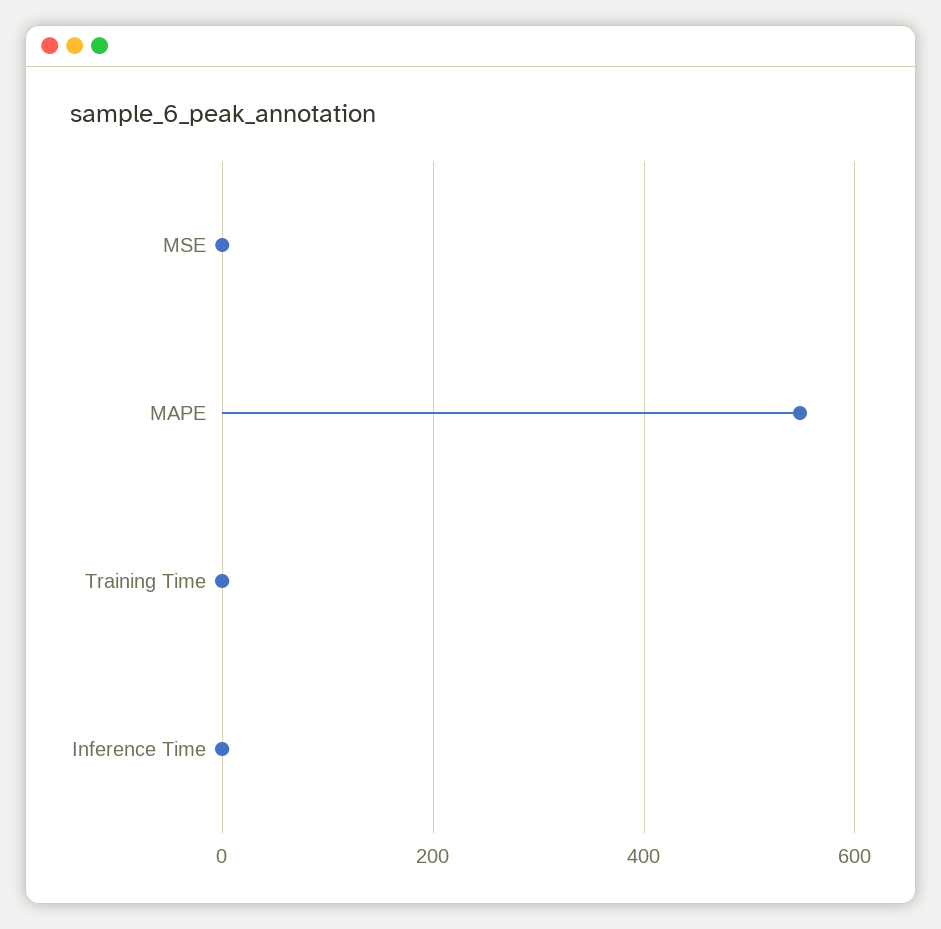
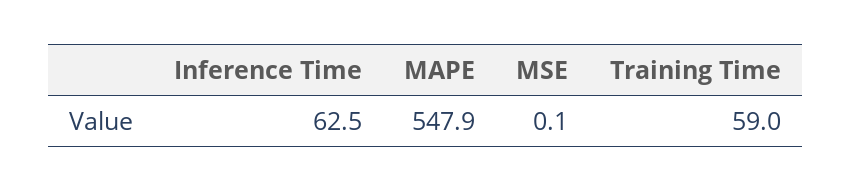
  {
    "MSE": 0.1,
    "MAPE": 547.9,
-   "Training Time": 0,
+   "Training Time": 59,
-   "Inference Time": 0
+   "Inference Time": 62.5
  }

